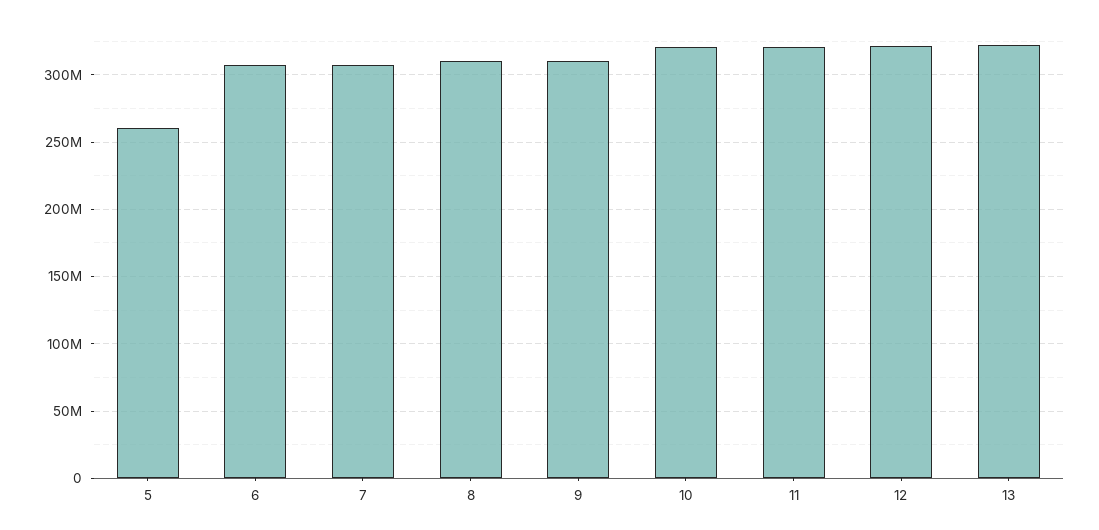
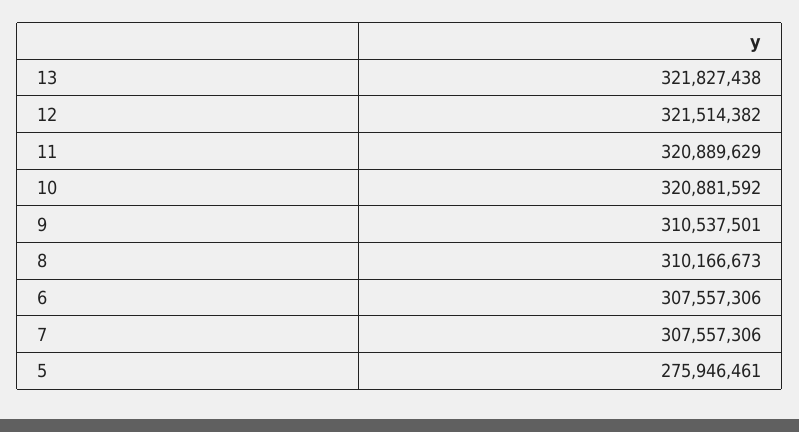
  {
-   "5": 260000000,
+   "5": 275946461,
    "6": 307557306,
    "7": 307557306,
    "8": 310166673,
    "9": 310537501,
    "10": 320881592,
    "11": 320889629,
    "12": 321514382,
    "13": 321827438
  }

